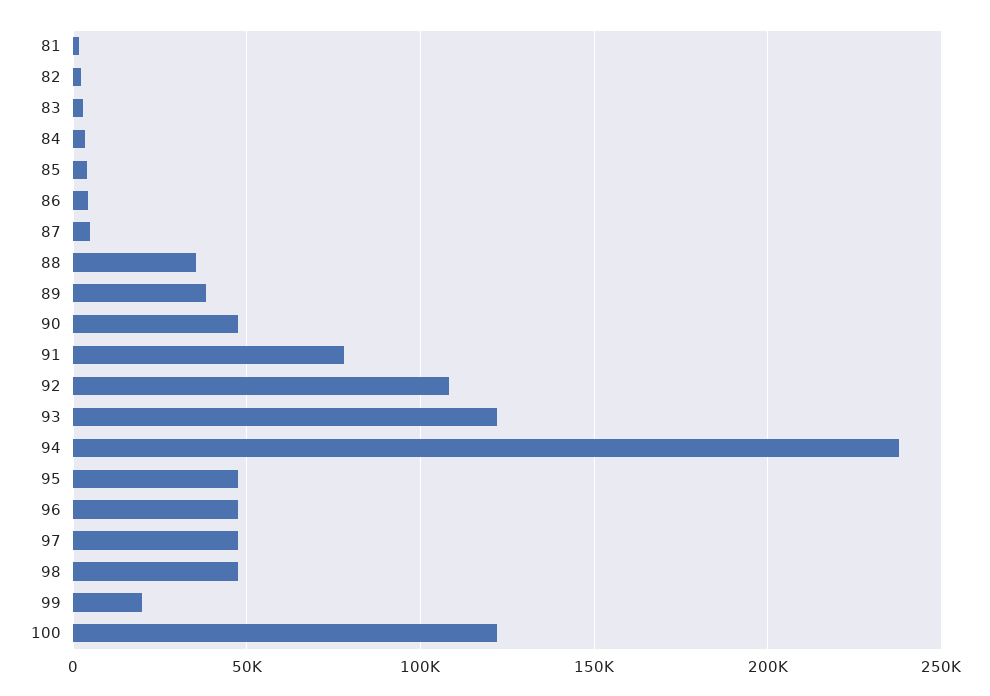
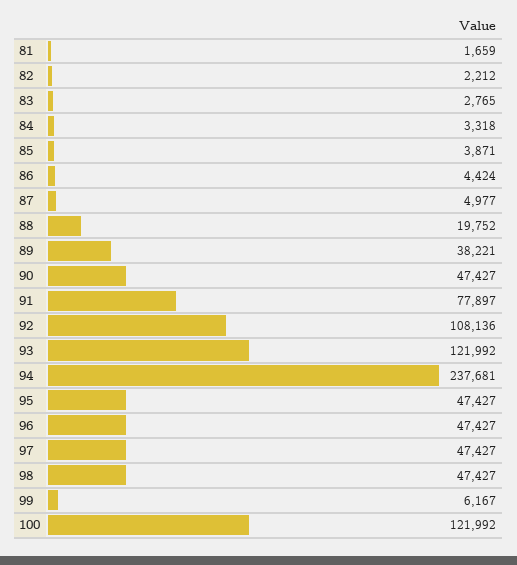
  {
    "81": 1659,
    "82": 2212,
    "83": 2765,
    "84": 3318,
    "85": 3871,
    "86": 4424,
    "87": 4977,
-   "88": 35000,
+   "88": 19752,
    "89": 38221,
    "90": 47427,
    "91": 77897,
    "92": 108136,
    "93": 121992,
    "94": 237681,
    "95": 47427,
    "96": 47427,
    "97": 47427,
    "98": 47427,
-   "99": 20000,
+   "99": 6167,
    "100": 121992
  }

